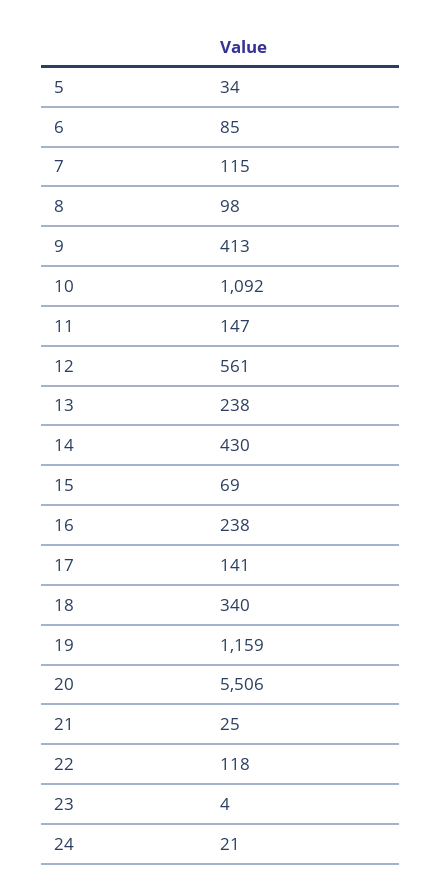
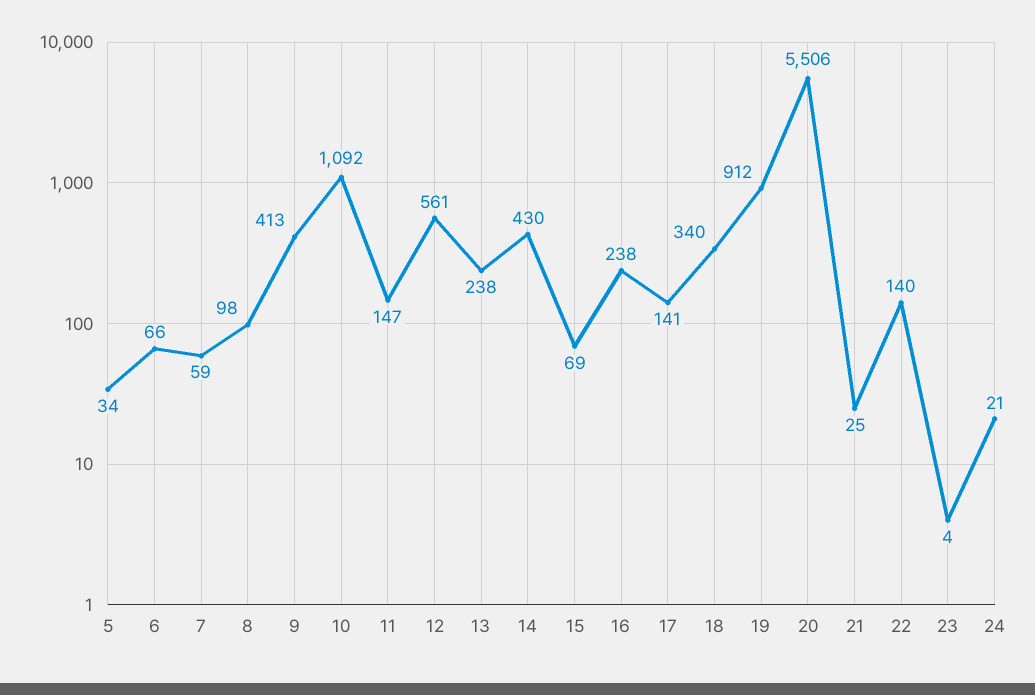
  {
    "5": 34,
-   "6": 85,
+   "6": 66,
-   "7": 115,
+   "7": 59,
    "8": 98,
    "9": 413,
    "10": 1092,
    "11": 147,
    "12": 561,
    "13": 238,
    "14": 430,
    "15": 69,
    "16": 238,
    "17": 141,
    "18": 340,
-   "19": 1159,
+   "19": 912,
    "20": 5506,
    "21": 25,
-   "22": 118,
+   "22": 140,
    "23": 4,
    "24": 21
  }

